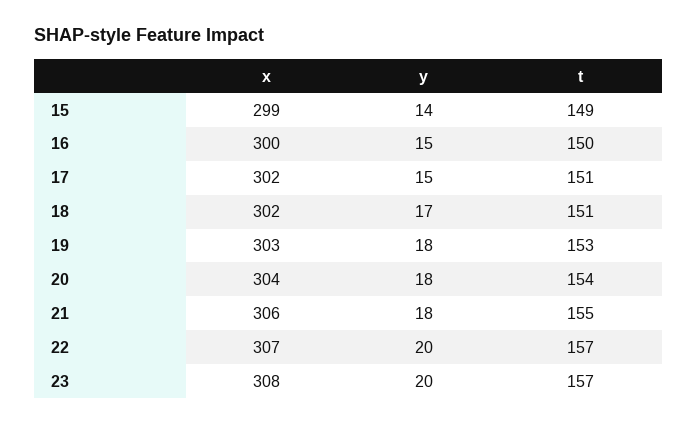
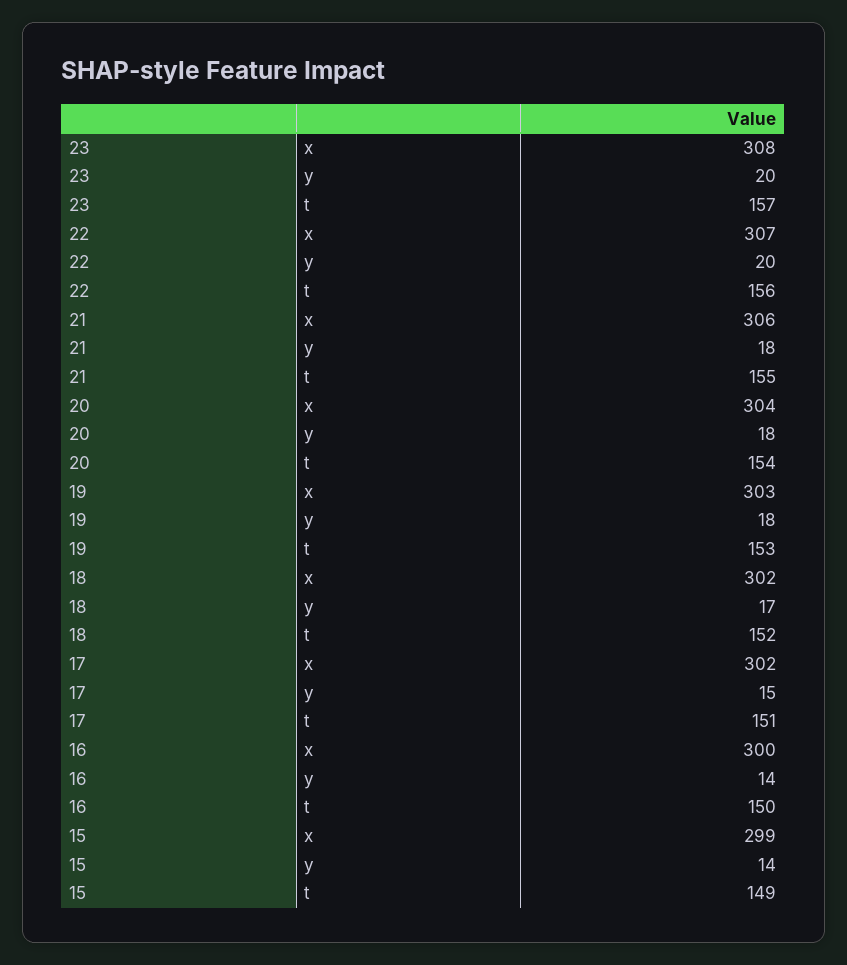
  {
    "x": {
      "15": 299,
      "16": 300,
      "17": 302,
      "18": 302,
      "19": 303,
      "20": 304,
      "21": 306,
      "22": 307,
      "23": 308
    },
    "y": {
      "15": 14,
-     "16": 15,
+     "16": 14,
      "17": 15,
      "18": 17,
      "19": 18,
      "20": 18,
      "21": 18,
      "22": 20,
      "23": 20
    },
    "t": {
      "15": 149,
      "16": 150,
      "17": 151,
-     "18": 151,
+     "18": 152,
      "19": 153,
      "20": 154,
      "21": 155,
-     "22": 157,
+     "22": 156,
      "23": 157
    }
  }

